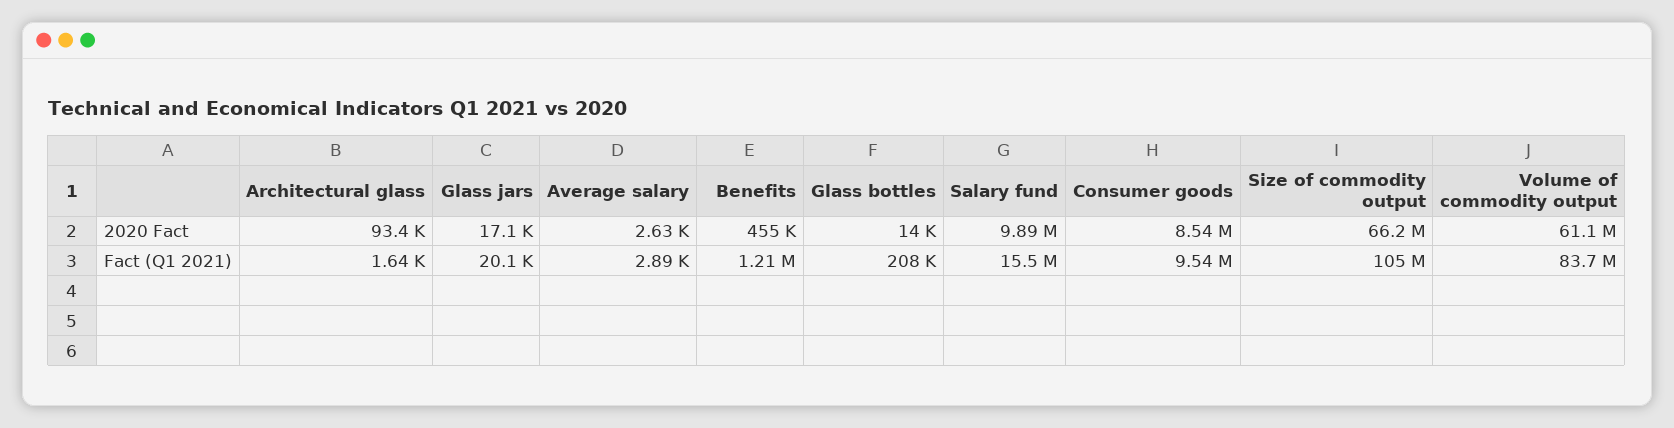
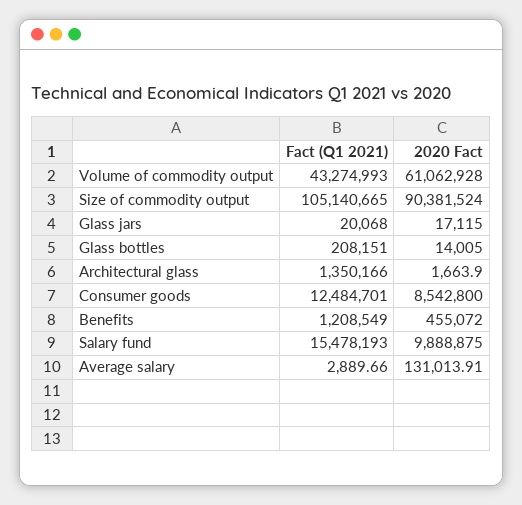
  {
    "Architectural glass": {
-     "2020 Fact": 93400,
+     "2020 Fact": 1663.9,
-     "Fact (Q1 2021)": 1640
+     "Fact (Q1 2021)": 1350166
    },
    "Glass jars": {
      "2020 Fact": 17115,
      "Fact (Q1 2021)": 20068
    },
    "Average salary": {
-     "2020 Fact": 2630,
+     "2020 Fact": 131013.91,
      "Fact (Q1 2021)": 2889.66
    },
    "Benefits": {
      "2020 Fact": 455072,
      "Fact (Q1 2021)": 1208549
    },
    "Glass bottles": {
      "2020 Fact": 14005,
      "Fact (Q1 2021)": 208151
    },
    "Salary fund": {
      "2020 Fact": 9888875,
      "Fact (Q1 2021)": 15478193
    },
    "Consumer goods": {
      "2020 Fact": 8542800,
-     "Fact (Q1 2021)": 9540000
+     "Fact (Q1 2021)": 12484701
    },
    "Size of commodity output": {
-     "2020 Fact": 66200000,
+     "2020 Fact": 90381524,
      "Fact (Q1 2021)": 105140665
    },
    "Volume of commodity output": {
      "2020 Fact": 61062928,
-     "Fact (Q1 2021)": 83700000
+     "Fact (Q1 2021)": 43274993
    }
  }

